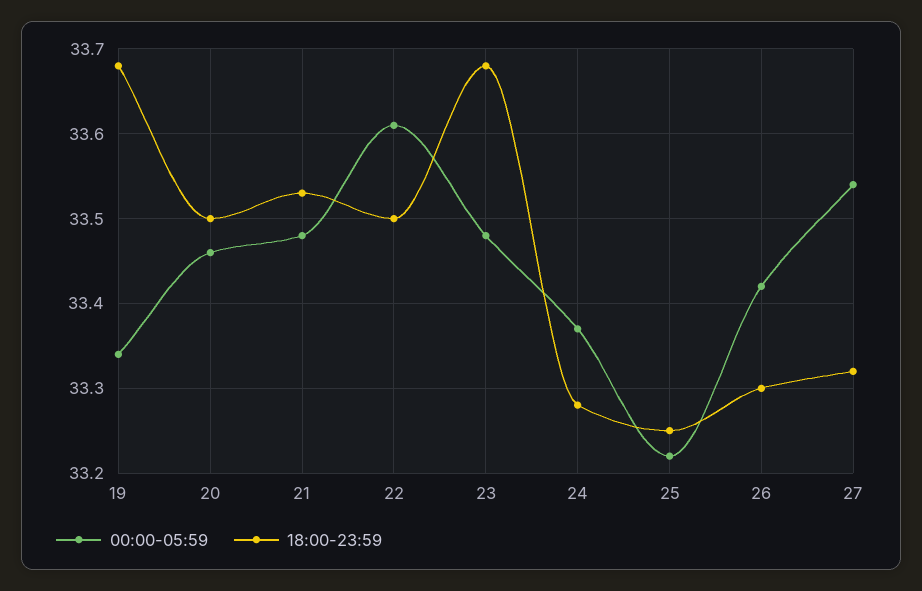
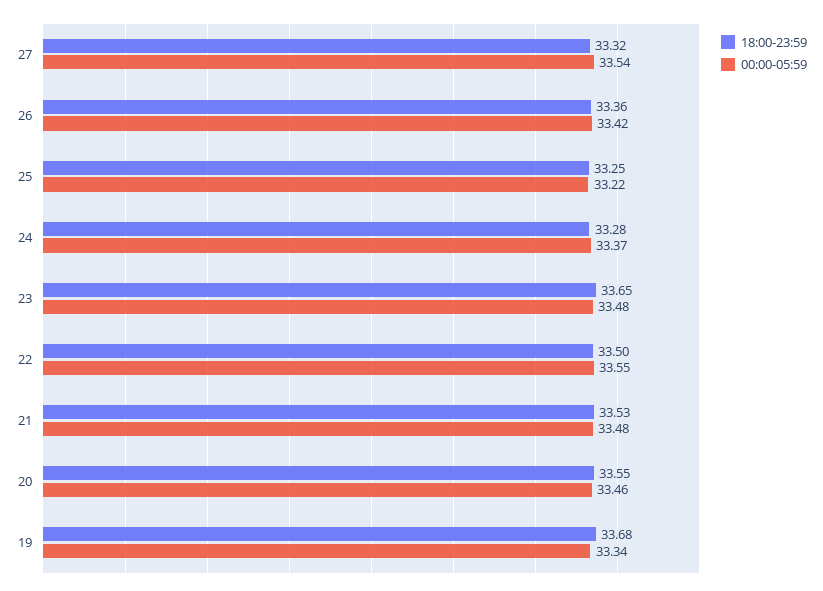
  {
    "00:00-05:59": {
      "19": 33.34,
      "20": 33.46,
      "21": 33.48,
-     "22": 33.61,
+     "22": 33.55,
      "23": 33.48,
      "24": 33.37,
      "25": 33.22,
      "26": 33.42,
      "27": 33.54
    },
    "18:00-23:59": {
      "19": 33.68,
-     "20": 33.5,
+     "20": 33.55,
      "21": 33.53,
      "22": 33.5,
-     "23": 33.68,
+     "23": 33.65,
      "24": 33.28,
      "25": 33.25,
-     "26": 33.3,
+     "26": 33.36,
      "27": 33.32
    }
  }

